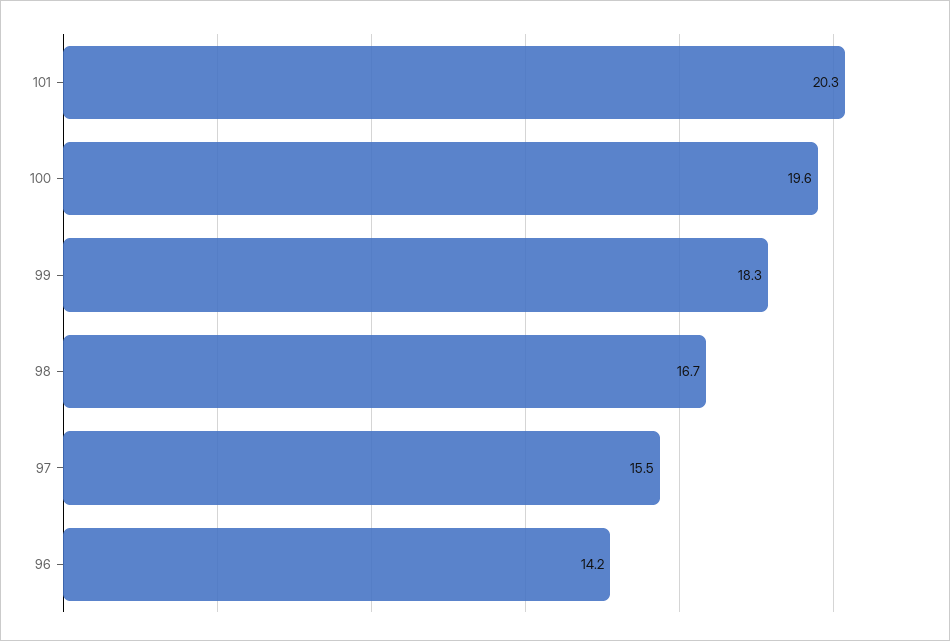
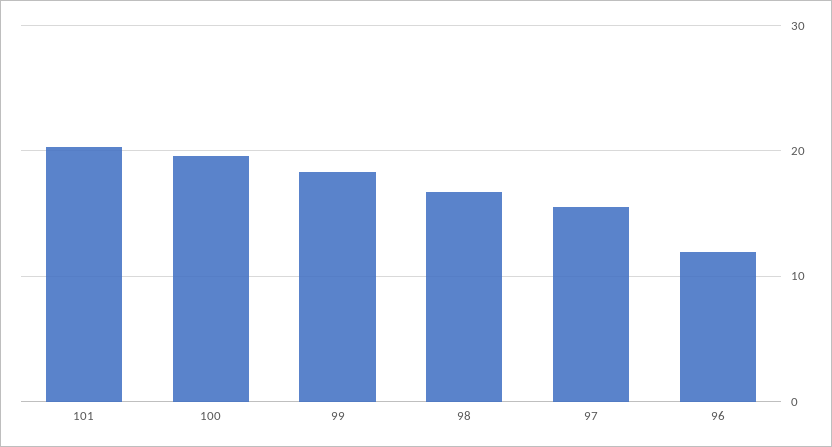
  {
    "101": 20.3,
    "100": 19.6,
    "99": 18.3,
    "98": 16.7,
    "97": 15.5,
-   "96": 14.2
+   "96": 12
  }

